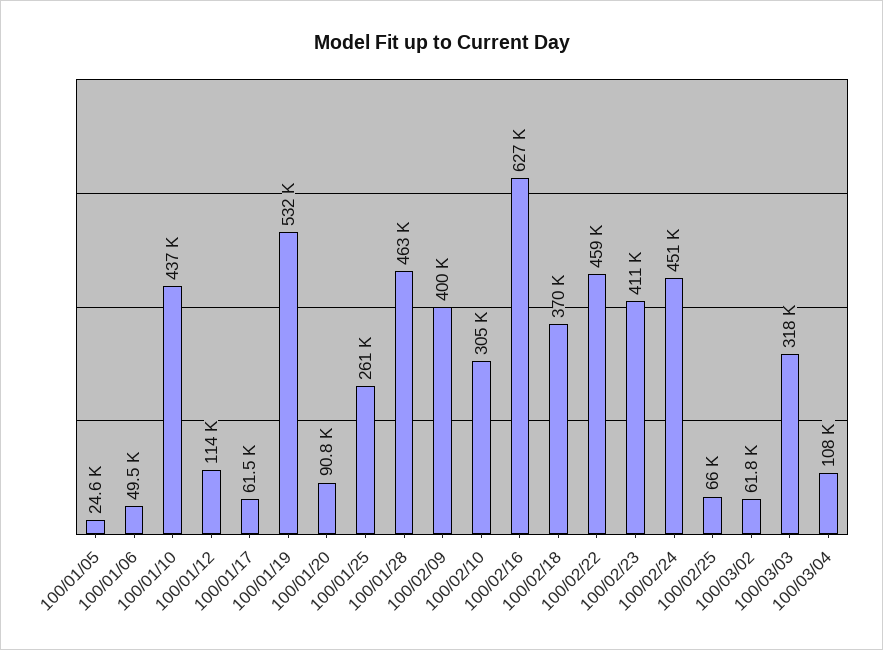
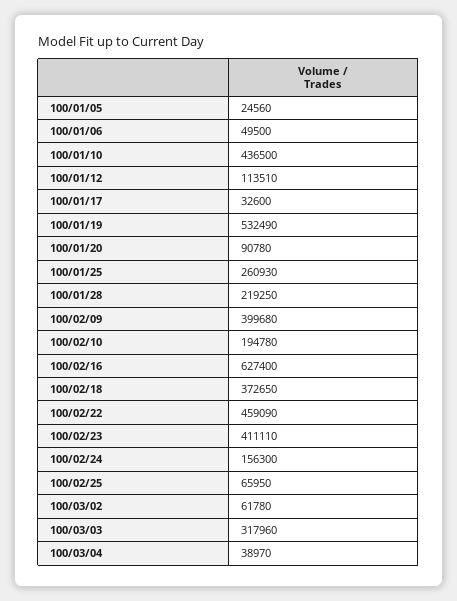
  {
    "100/01/05": 24560,
    "100/01/06": 49500,
    "100/01/10": 436500,
    "100/01/12": 113510,
-   "100/01/17": 61500,
+   "100/01/17": 32600,
    "100/01/19": 532490,
    "100/01/20": 90780,
    "100/01/25": 260930,
-   "100/01/28": 463000,
+   "100/01/28": 219250,
    "100/02/09": 399680,
-   "100/02/10": 305000,
+   "100/02/10": 194780,
    "100/02/16": 627400,
-   "100/02/18": 370000,
+   "100/02/18": 372650,
    "100/02/22": 459090,
    "100/02/23": 411110,
-   "100/02/24": 451000,
+   "100/02/24": 156300,
    "100/02/25": 65950,
    "100/03/02": 61780,
    "100/03/03": 317960,
-   "100/03/04": 108000
+   "100/03/04": 38970
  }

